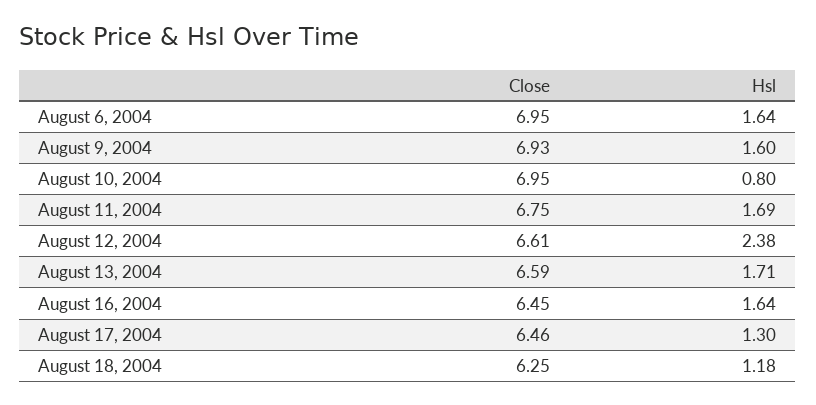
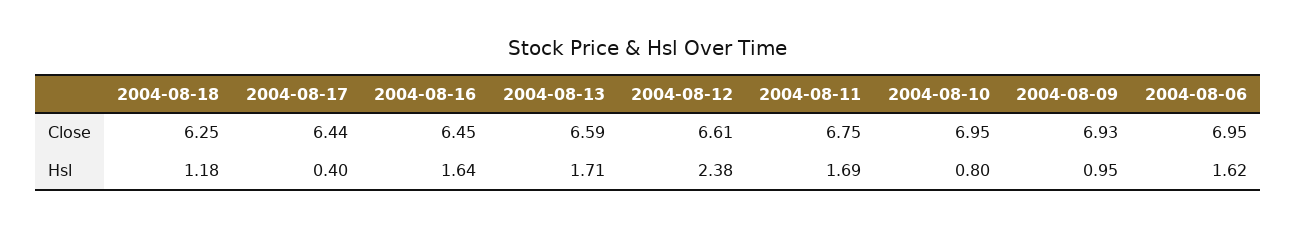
  {
    "Close": {
      "August 6, 2004": 6.95,
      "August 9, 2004": 6.93,
      "August 10, 2004": 6.95,
      "August 11, 2004": 6.75,
      "August 12, 2004": 6.61,
      "August 13, 2004": 6.59,
      "August 16, 2004": 6.45,
-     "August 17, 2004": 6.46,
+     "August 17, 2004": 6.44,
      "August 18, 2004": 6.25
    },
    "Hsl": {
-     "August 6, 2004": 1.64,
+     "August 6, 2004": 1.62,
-     "August 9, 2004": 1.6,
+     "August 9, 2004": 0.95,
      "August 10, 2004": 0.8,
      "August 11, 2004": 1.69,
      "August 12, 2004": 2.38,
      "August 13, 2004": 1.71,
      "August 16, 2004": 1.64,
-     "August 17, 2004": 1.3,
+     "August 17, 2004": 0.4,
      "August 18, 2004": 1.18
    }
  }

